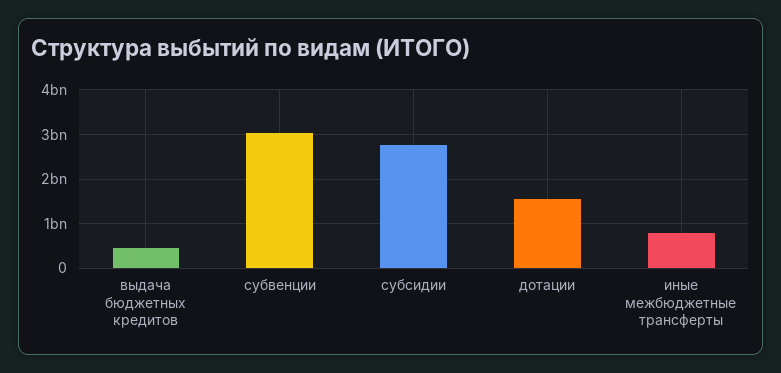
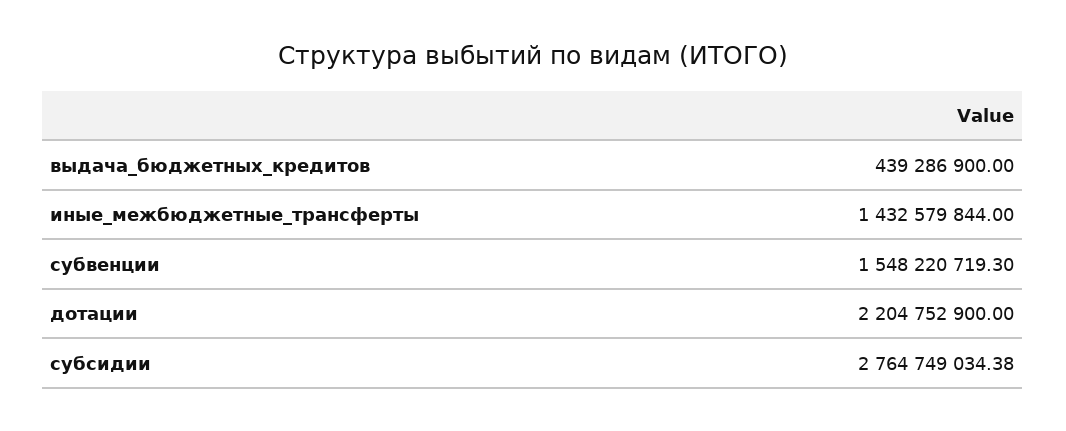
  {
    "выдача бюджетных кредитов": 439286900,
-   "субвенции": 3000000000,
+   "субвенции": 1548220719.3,
    "субсидии": 2764749034.38,
-   "дотации": 1600000000,
+   "дотации": 2204752900,
-   "иные межбюджетные трансферты": 800000000
+   "иные межбюджетные трансферты": 1432579844
  }

